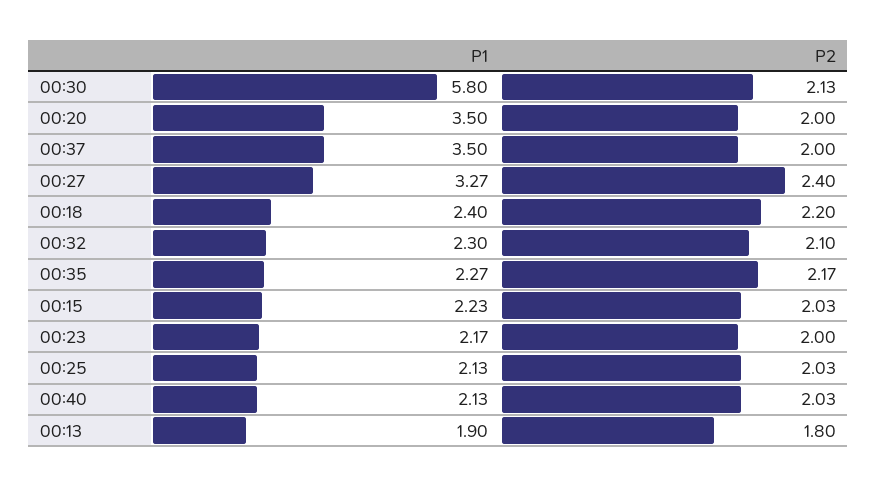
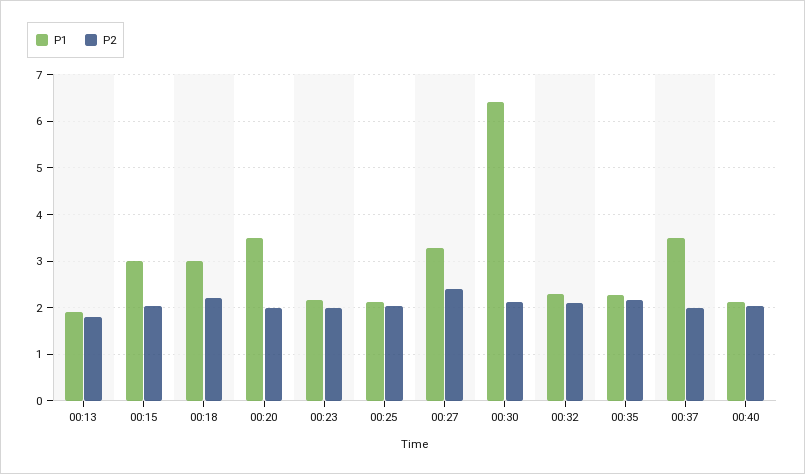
  {
    "P1": {
-     "00:30": 5.8,
+     "00:30": 6.4,
      "00:20": 3.5,
      "00:37": 3.5,
      "00:27": 3.27,
-     "00:18": 2.4,
+     "00:18": 3,
      "00:32": 2.3,
      "00:35": 2.27,
-     "00:15": 2.23,
+     "00:15": 3,
      "00:23": 2.17,
      "00:25": 2.13,
      "00:40": 2.13,
      "00:13": 1.9
    },
    "P2": {
      "00:30": 2.13,
      "00:20": 2,
      "00:37": 2,
      "00:27": 2.4,
      "00:18": 2.2,
      "00:32": 2.1,
      "00:35": 2.17,
      "00:15": 2.03,
      "00:23": 2,
      "00:25": 2.03,
      "00:40": 2.03,
      "00:13": 1.8
    }
  }

